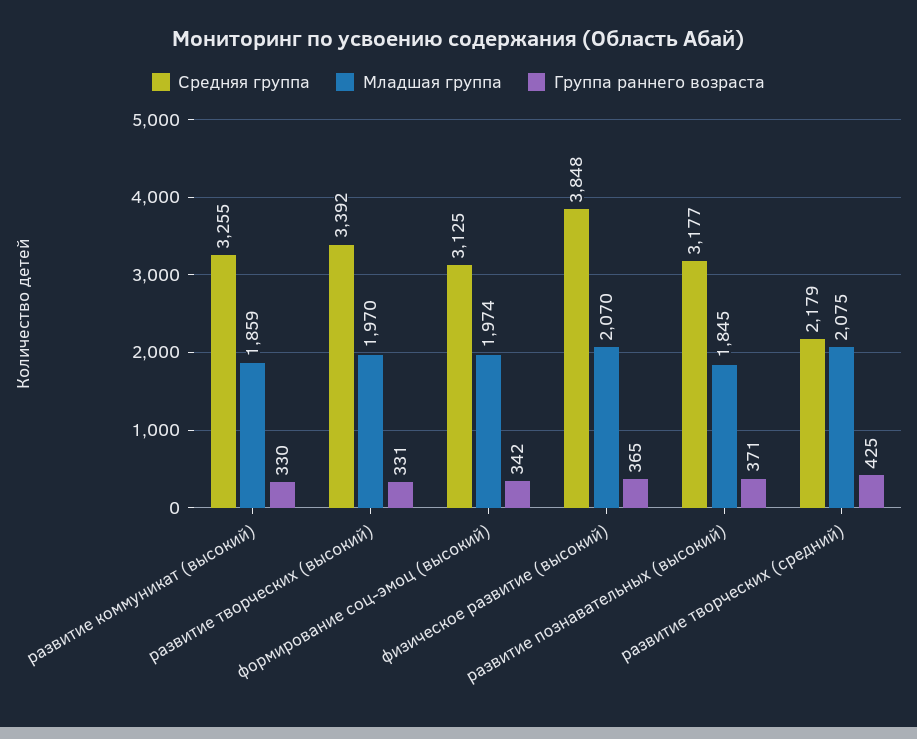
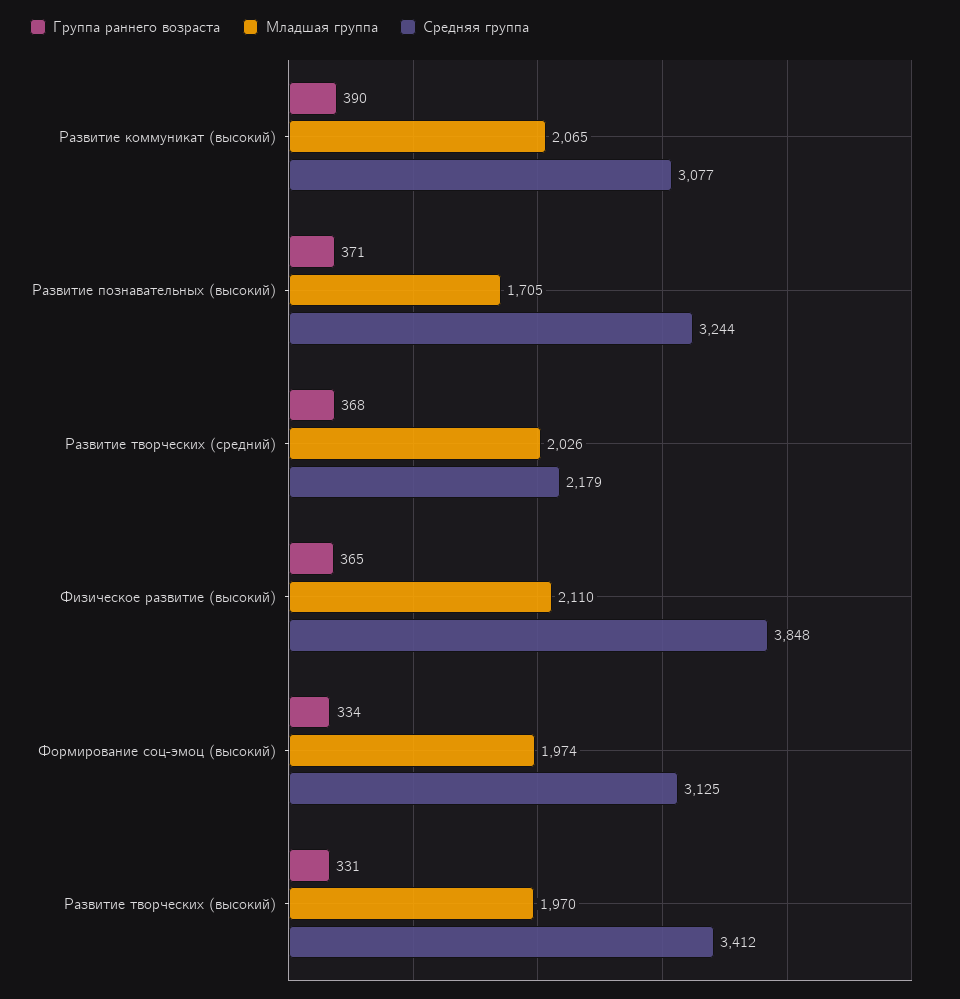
  {
    "Средняя группа": {
-     "развитие коммуникат (высокий)": 3255,
+     "развитие коммуникат (высокий)": 3077,
-     "развитие творческих (высокий)": 3392,
+     "развитие творческих (высокий)": 3412,
      "формирование соц-эмоц (высокий)": 3125,
      "физическое развитие (высокий)": 3848,
-     "развитие познавательных (высокий)": 3177,
+     "развитие познавательных (высокий)": 3244,
      "развитие творческих (средний)": 2179
    },
    "Младшая группа": {
-     "развитие коммуникат (высокий)": 1859,
+     "развитие коммуникат (высокий)": 2065,
      "развитие творческих (высокий)": 1970,
      "формирование соц-эмоц (высокий)": 1974,
-     "физическое развитие (высокий)": 2070,
+     "физическое развитие (высокий)": 2110,
-     "развитие познавательных (высокий)": 1845,
+     "развитие познавательных (высокий)": 1705,
-     "развитие творческих (средний)": 2075
+     "развитие творческих (средний)": 2026
    },
    "Группа раннего возраста": {
-     "развитие коммуникат (высокий)": 330,
+     "развитие коммуникат (высокий)": 390,
      "развитие творческих (высокий)": 331,
-     "формирование соц-эмоц (высокий)": 342,
+     "формирование соц-эмоц (высокий)": 334,
      "физическое развитие (высокий)": 365,
      "развитие познавательных (высокий)": 371,
-     "развитие творческих (средний)": 425
+     "развитие творческих (средний)": 368
    }
  }

